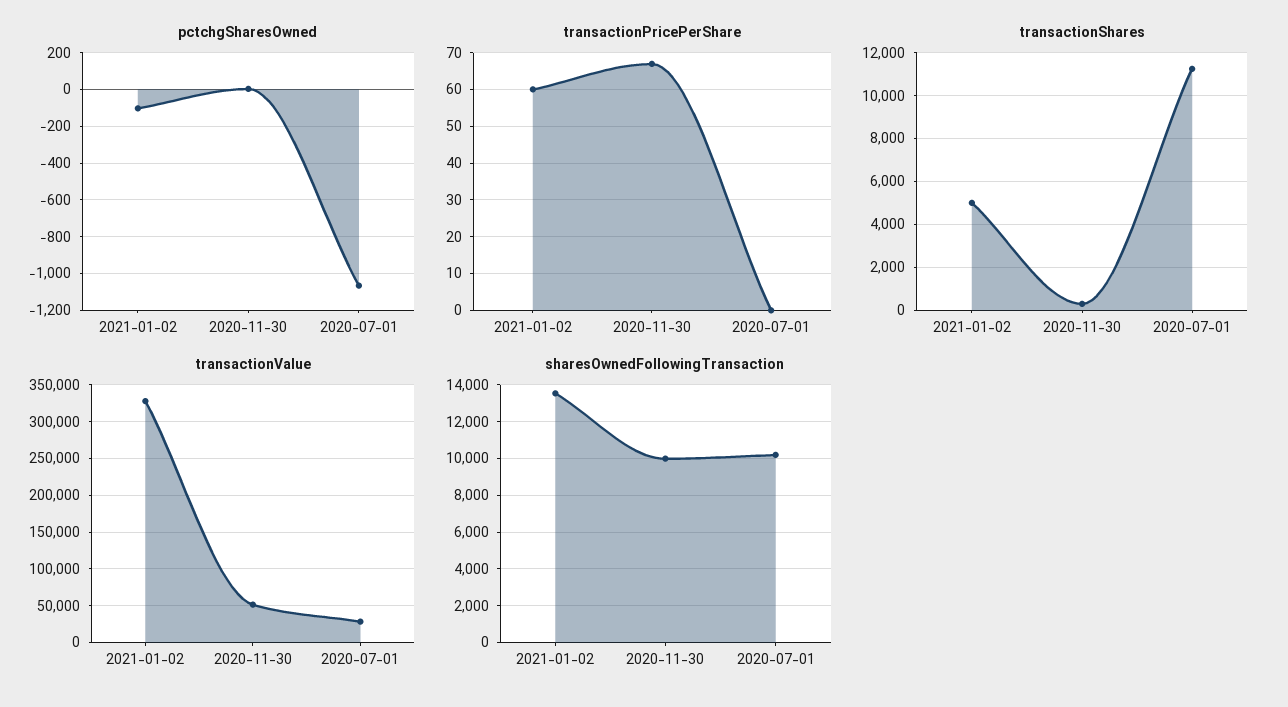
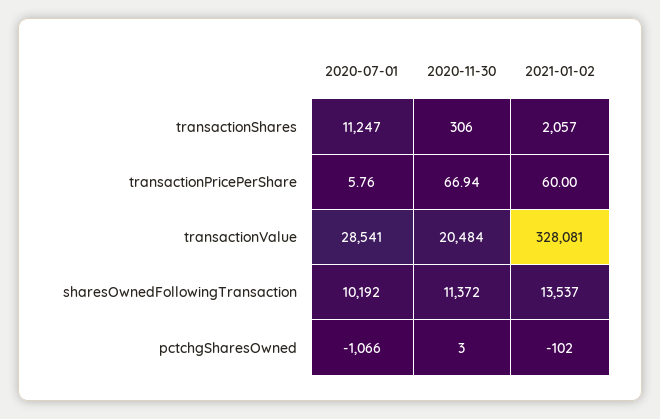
  {
    "pctchgSharesOwned": {
      "2021-01-02": -102,
      "2020-11-30": 3,
      "2020-07-01": -1066
    },
    "transactionPricePerShare": {
      "2021-01-02": 60,
      "2020-11-30": 66.94,
-     "2020-07-01": 0
+     "2020-07-01": 5.76
    },
    "transactionShares": {
-     "2021-01-02": 5000,
+     "2021-01-02": 2057,
      "2020-11-30": 306,
      "2020-07-01": 11247
    },
    "transactionValue": {
      "2021-01-02": 328081,
-     "2020-11-30": 50000,
+     "2020-11-30": 20484,
      "2020-07-01": 28541
    },
    "sharesOwnedFollowingTransaction": {
      "2021-01-02": 13537,
-     "2020-11-30": 10000,
+     "2020-11-30": 11372,
      "2020-07-01": 10192
    }
  }

